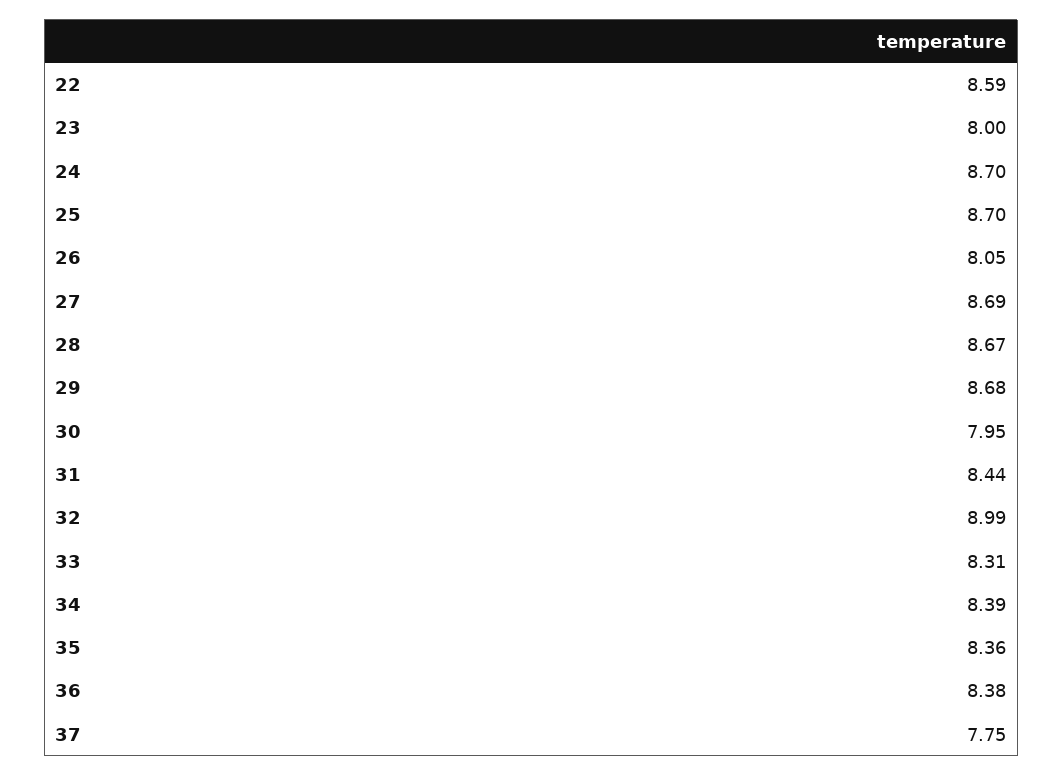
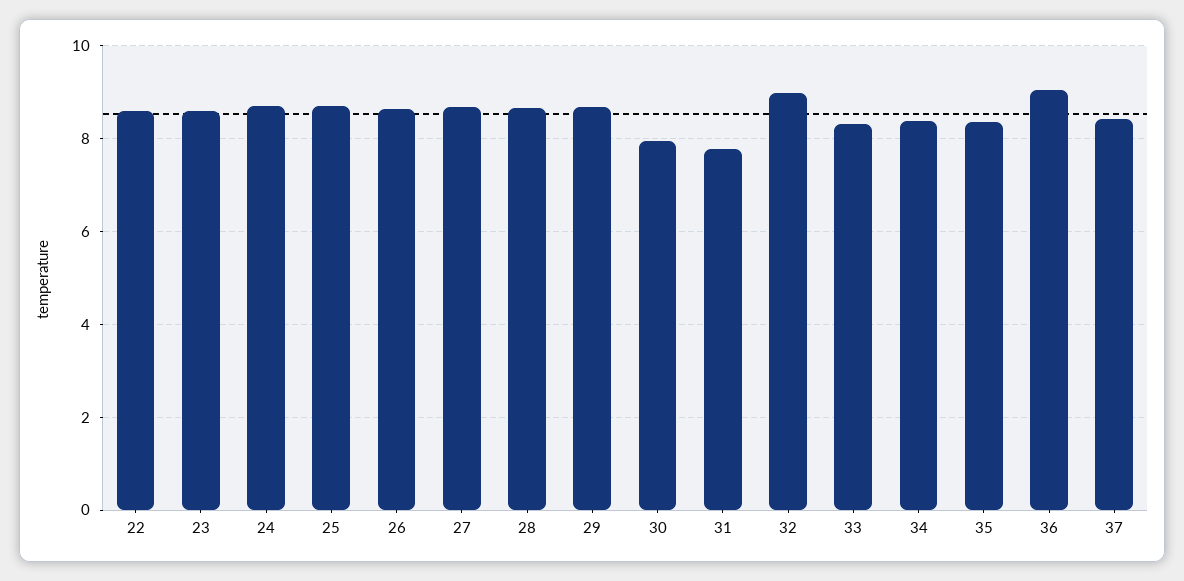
  {
    "22": 8.59,
-   "23": 8,
+   "23": 8.6,
    "24": 8.7,
    "25": 8.7,
-   "26": 8.05,
+   "26": 8.6,
    "27": 8.69,
    "28": 8.67,
    "29": 8.68,
    "30": 7.95,
-   "31": 8.44,
+   "31": 7.8,
    "32": 8.99,
    "33": 8.31,
    "34": 8.39,
    "35": 8.36,
-   "36": 8.38,
+   "36": 9,
-   "37": 7.75
+   "37": 8.4
  }

